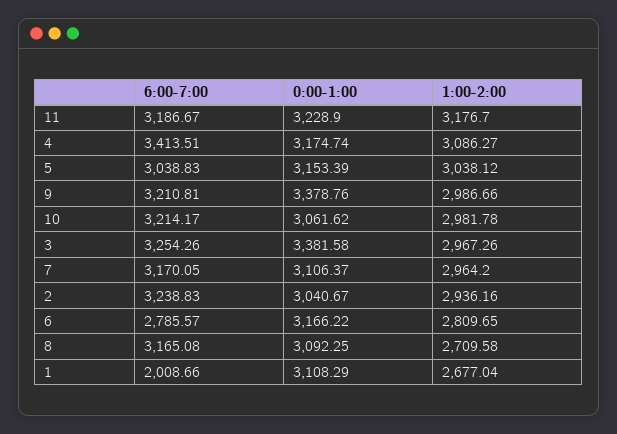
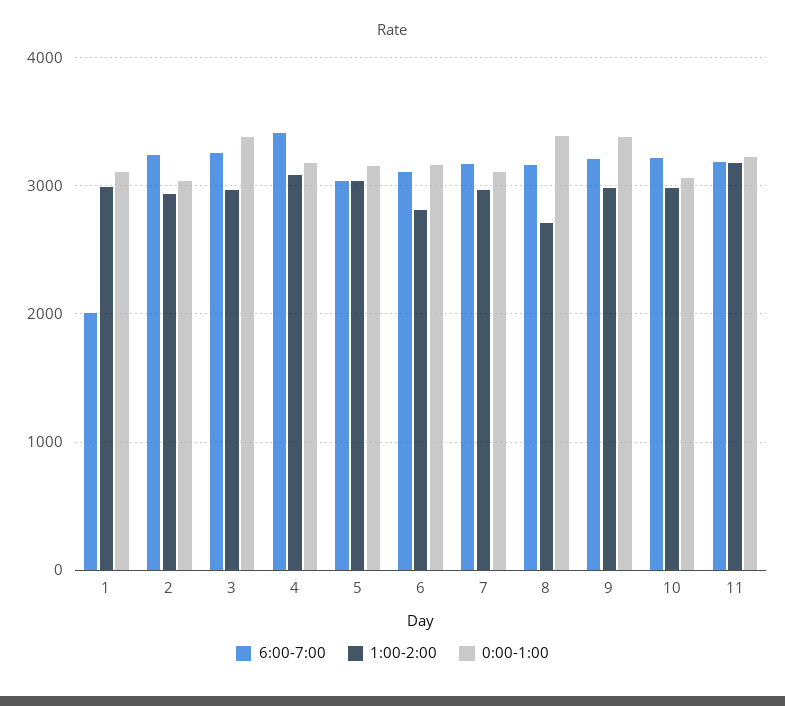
  {
    "6:00-7:00": {
      "11": 3186.67,
      "4": 3413.51,
      "5": 3038.83,
      "9": 3210.81,
      "10": 3214.17,
      "3": 3254.26,
      "7": 3170.05,
      "2": 3238.83,
-     "6": 2785.57,
+     "6": 3100,
      "8": 3165.08,
      "1": 2008.66
    },
    "0:00-1:00": {
      "11": 3228.9,
      "4": 3174.74,
      "5": 3153.39,
      "9": 3378.76,
      "10": 3061.62,
      "3": 3381.58,
      "7": 3106.37,
      "2": 3040.67,
      "6": 3166.22,
-     "8": 3092.25,
+     "8": 3400,
      "1": 3108.29
    },
    "1:00-2:00": {
      "11": 3176.7,
      "4": 3086.27,
      "5": 3038.12,
      "9": 2986.66,
      "10": 2981.78,
      "3": 2967.26,
      "7": 2964.2,
      "2": 2936.16,
      "6": 2809.65,
      "8": 2709.58,
-     "1": 2677.04
+     "1": 3000
    }
  }

